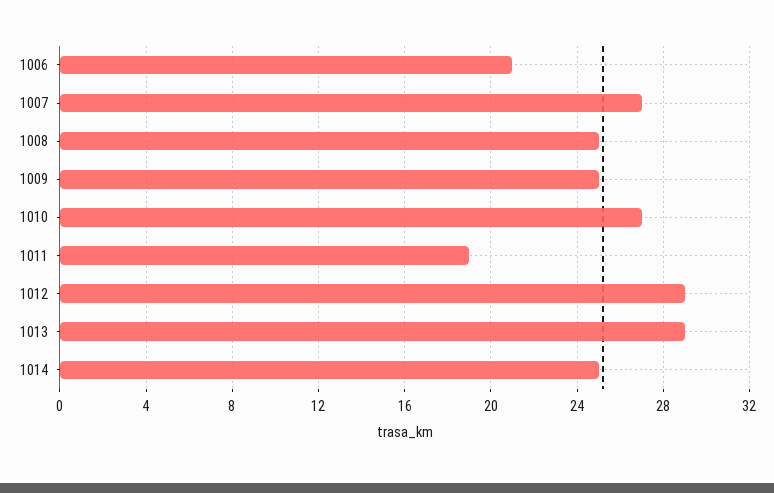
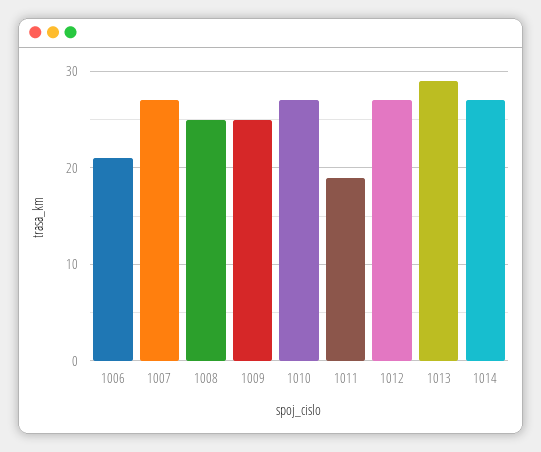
  {
    "1006": 21,
    "1007": 27,
    "1008": 25,
    "1009": 25,
    "1010": 27,
    "1011": 19,
-   "1012": 29,
+   "1012": 27,
    "1013": 29,
-   "1014": 25
+   "1014": 27
  }

